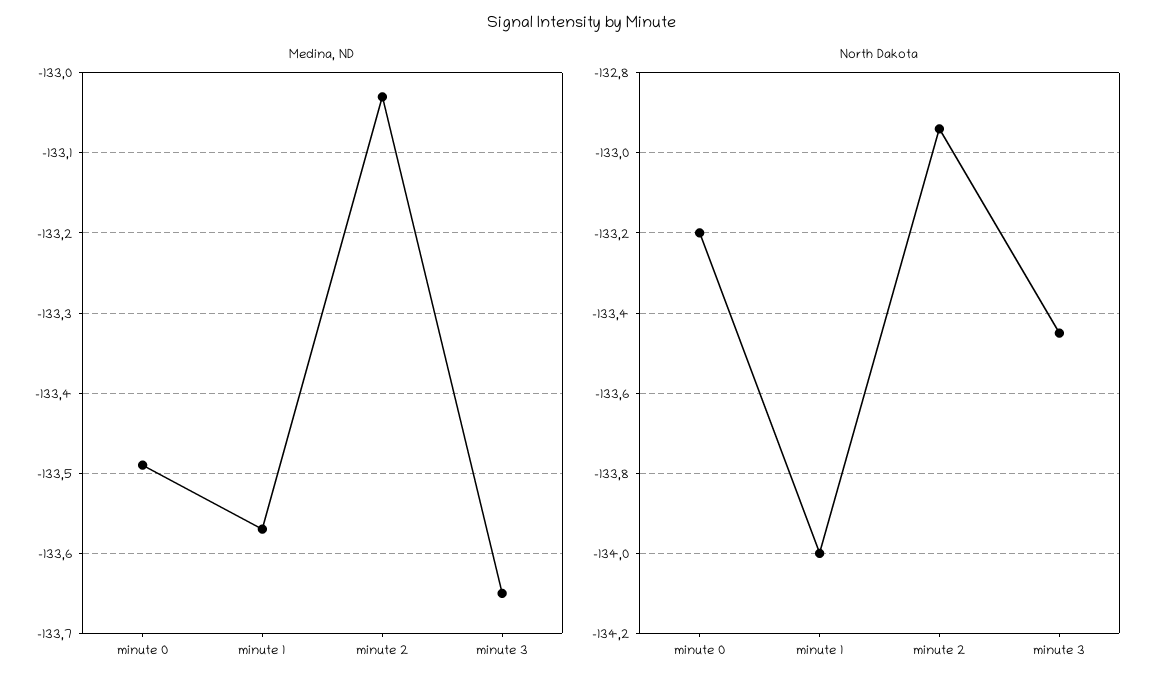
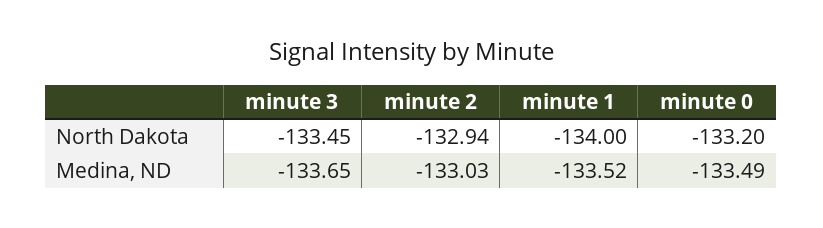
  {
    "Medina, ND": {
      "minute 0": -133.49,
-     "minute 1": -133.57,
+     "minute 1": -133.52,
      "minute 2": -133.03,
      "minute 3": -133.65
    },
    "North Dakota": {
      "minute 0": -133.2,
      "minute 1": -134,
      "minute 2": -132.94,
      "minute 3": -133.45
    }
  }

